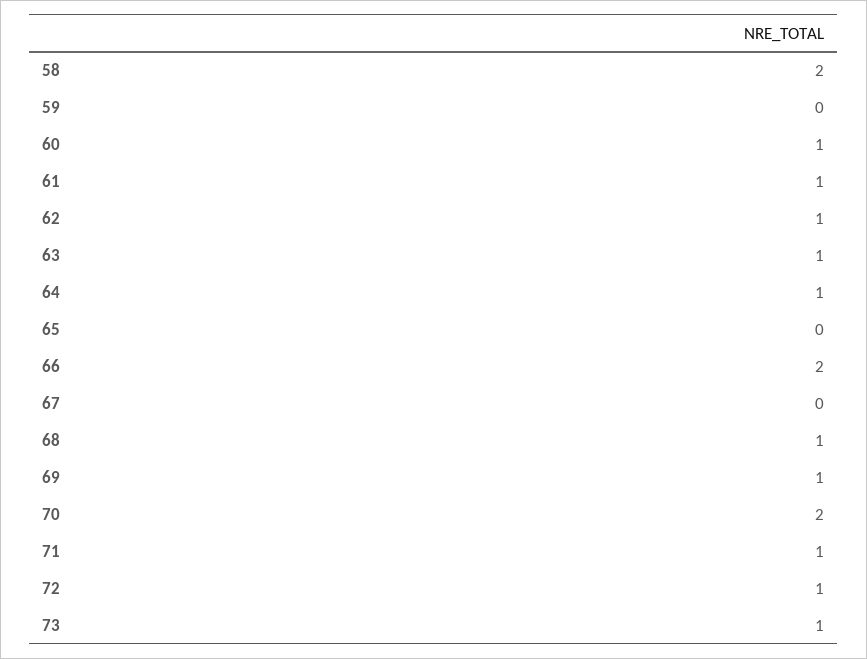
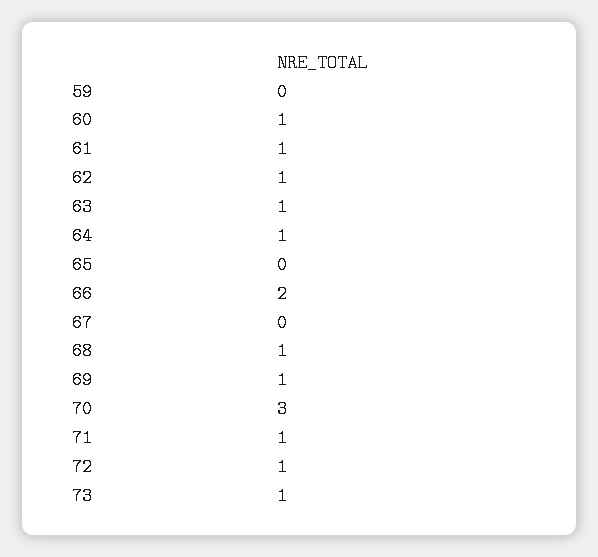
  {
-   "58": 2,
    "59": 0,
    "60": 1,
    "61": 1,
    "62": 1,
    "63": 1,
    "64": 1,
    "65": 0,
    "66": 2,
    "67": 0,
    "68": 1,
    "69": 1,
-   "70": 2,
+   "70": 3,
    "71": 1,
    "72": 1,
    "73": 1
  }

